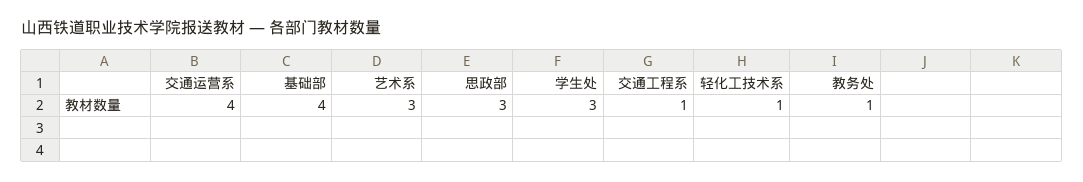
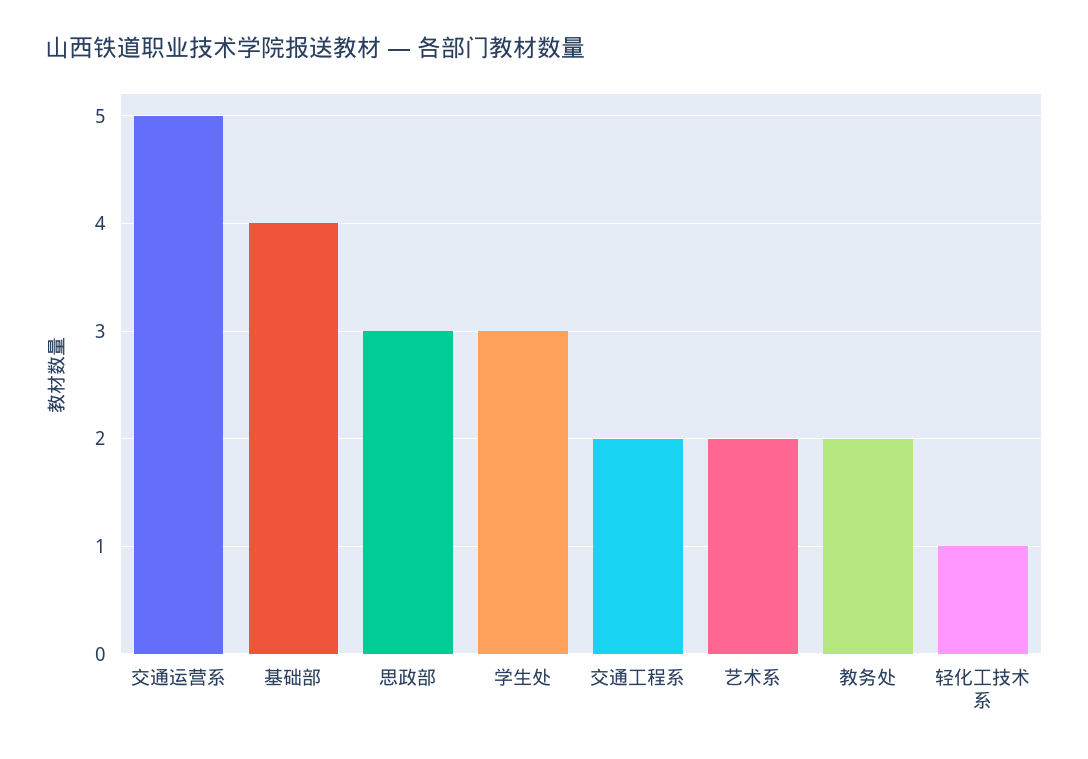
  {
-   "交通运营系": 4,
+   "交通运营系": 5,
    "基础部": 4,
-   "艺术系": 3,
+   "艺术系": 2,
    "思政部": 3,
    "学生处": 3,
-   "交通工程系": 1,
+   "交通工程系": 2,
    "轻化工技术系": 1,
-   "教务处": 1
+   "教务处": 2
  }

